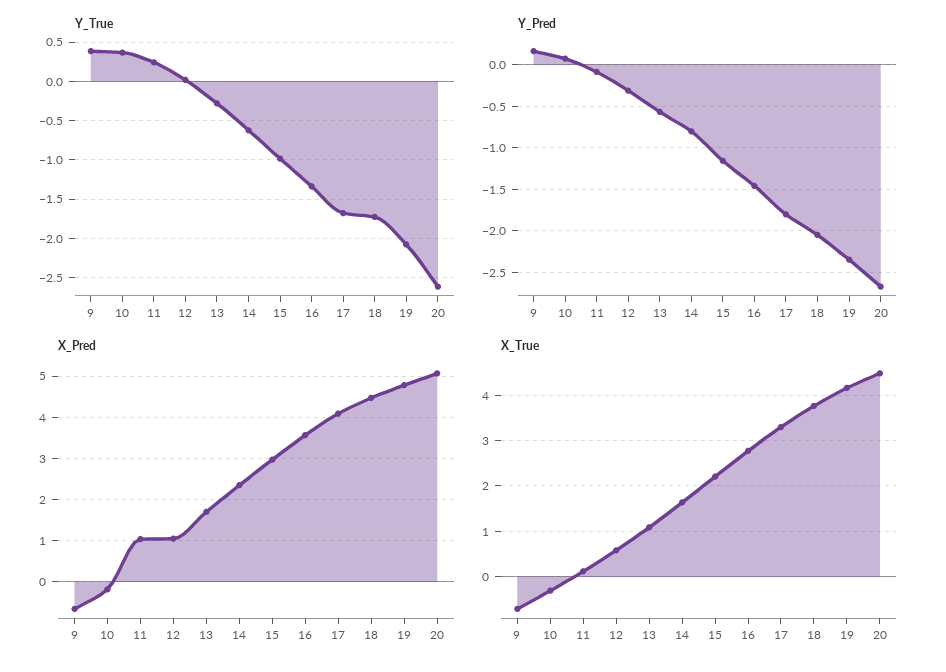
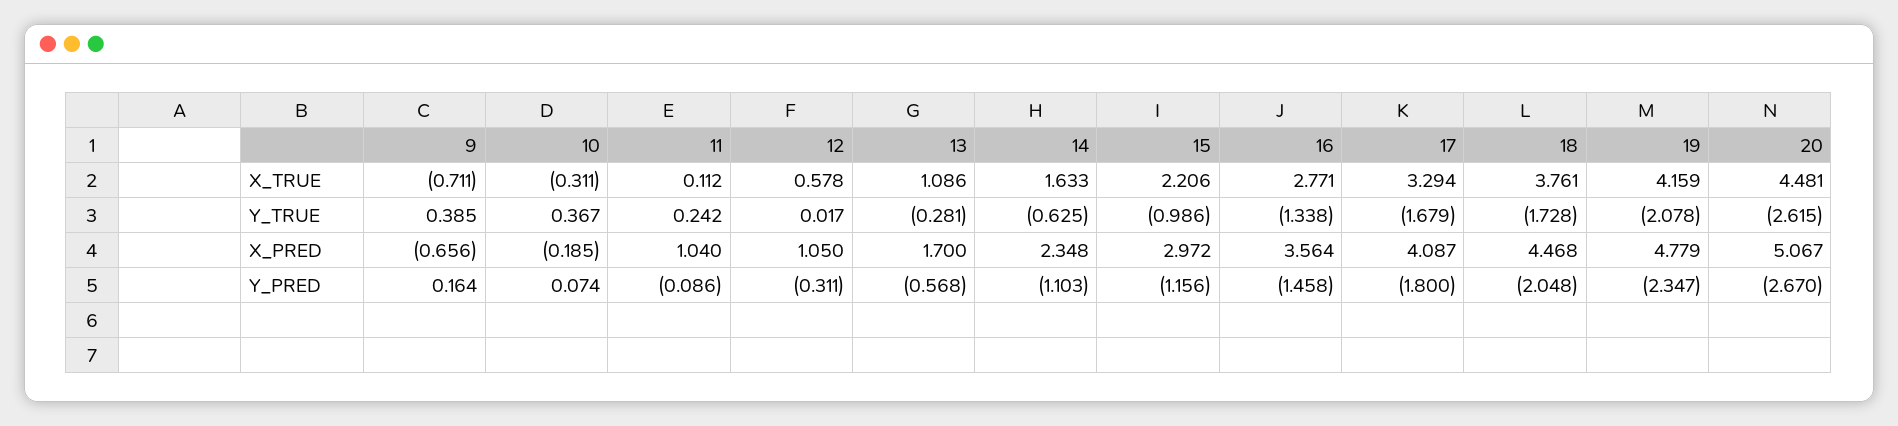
  {
    "Y_True": {
      "9": 0.385,
      "10": 0.367,
      "11": 0.242,
      "12": 0.017,
      "13": -0.281,
      "14": -0.625,
      "15": -0.986,
      "16": -1.338,
      "17": -1.679,
      "18": -1.728,
      "19": -2.078,
      "20": -2.615
    },
    "Y_Pred": {
      "9": 0.164,
      "10": 0.074,
      "11": -0.086,
      "12": -0.311,
      "13": -0.568,
-     "14": -0.8,
+     "14": -1.103,
      "15": -1.156,
      "16": -1.458,
      "17": -1.8,
      "18": -2.048,
      "19": -2.347,
      "20": -2.67
    },
    "X_Pred": {
      "9": -0.656,
      "10": -0.185,
      "11": 1.04,
      "12": 1.05,
      "13": 1.7,
      "14": 2.348,
      "15": 2.972,
      "16": 3.564,
      "17": 4.087,
      "18": 4.468,
      "19": 4.779,
      "20": 5.067
    },
    "X_True": {
      "9": -0.711,
      "10": -0.311,
      "11": 0.112,
      "12": 0.578,
      "13": 1.086,
      "14": 1.633,
      "15": 2.206,
      "16": 2.771,
      "17": 3.294,
      "18": 3.761,
      "19": 4.159,
      "20": 4.481
    }
  }

